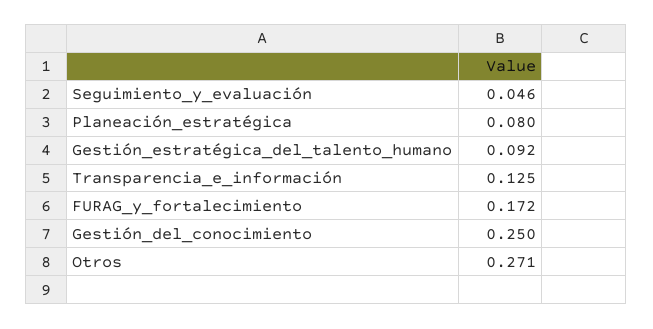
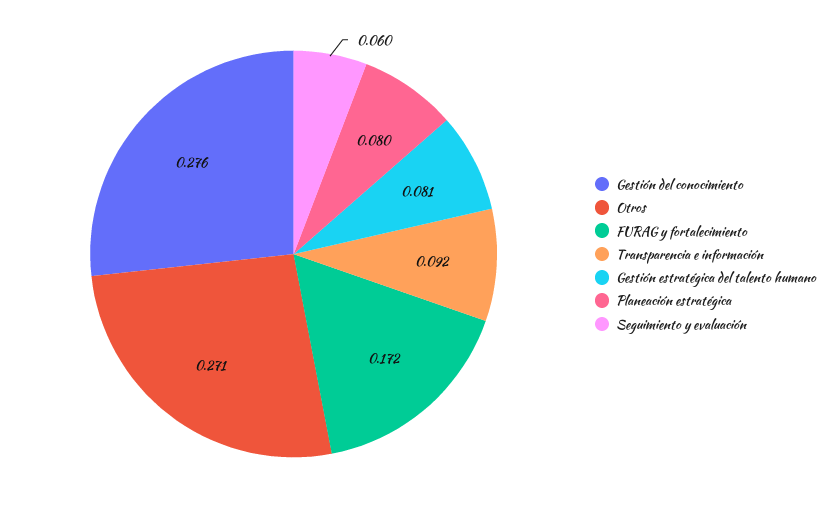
  {
-   "Seguimiento_y_evaluación": 0.046,
+   "Seguimiento_y_evaluación": 0.06,
    "Planeación_estratégica": 0.08,
-   "Gestión_estratégica_del_talento_humano": 0.092,
+   "Gestión_estratégica_del_talento_humano": 0.081,
-   "Transparencia_e_información": 0.125,
+   "Transparencia_e_información": 0.092,
    "FURAG_y_fortalecimiento": 0.172,
-   "Gestión_del_conocimiento": 0.25,
+   "Gestión_del_conocimiento": 0.276,
    "Otros": 0.271
  }

